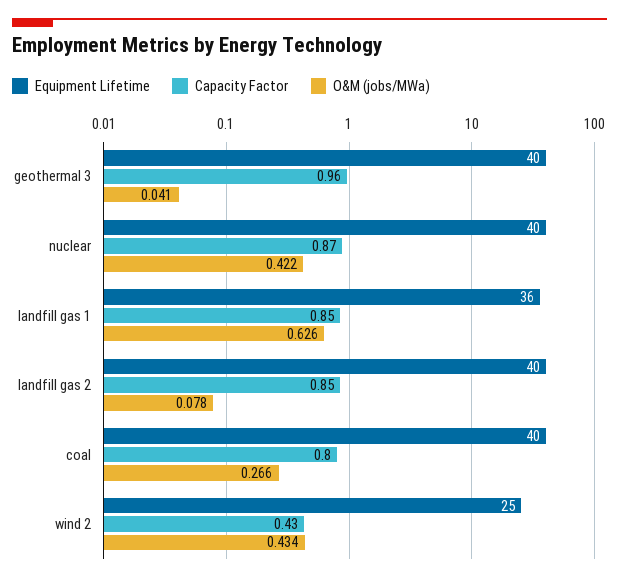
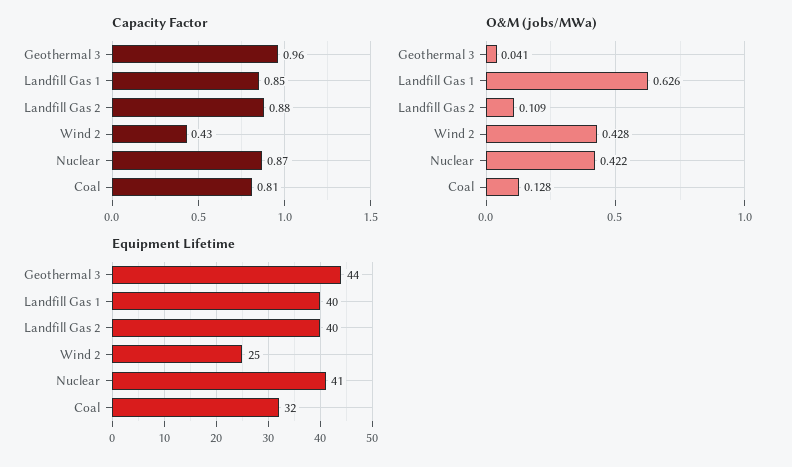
  {
    "Equipment Lifetime": {
-     "geothermal 3": 40,
+     "geothermal 3": 44,
-     "nuclear": 40,
+     "nuclear": 41,
-     "landfill gas 1": 36,
+     "landfill gas 1": 40,
      "landfill gas 2": 40,
-     "coal": 40,
+     "coal": 32,
      "wind 2": 25
    },
    "Capacity Factor": {
      "geothermal 3": 0.96,
      "nuclear": 0.87,
      "landfill gas 1": 0.85,
-     "landfill gas 2": 0.85,
+     "landfill gas 2": 0.88,
-     "coal": 0.8,
+     "coal": 0.81,
      "wind 2": 0.43
    },
    "O&M (jobs/MWa)": {
      "geothermal 3": 0.041,
      "nuclear": 0.422,
      "landfill gas 1": 0.626,
-     "landfill gas 2": 0.078,
+     "landfill gas 2": 0.109,
-     "coal": 0.266,
+     "coal": 0.128,
-     "wind 2": 0.434
+     "wind 2": 0.428
    }
  }

